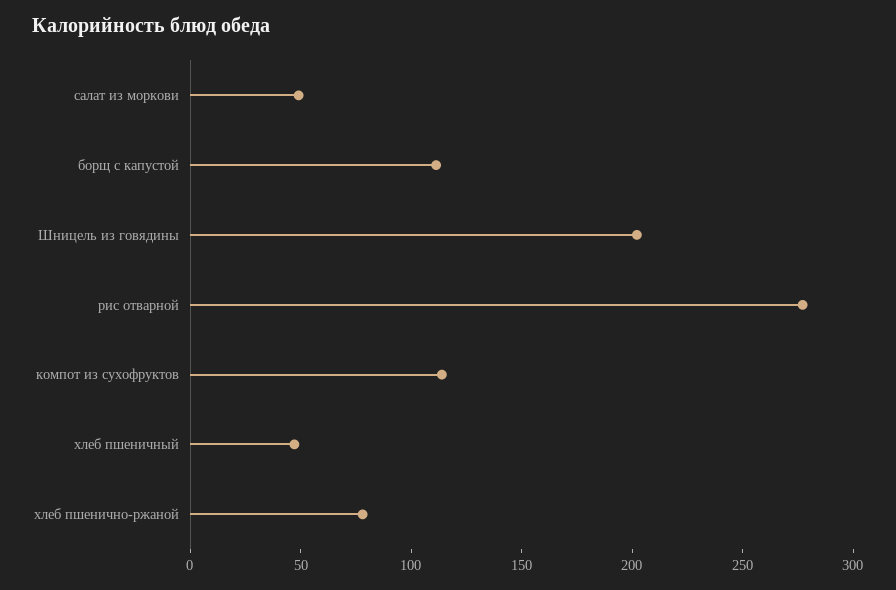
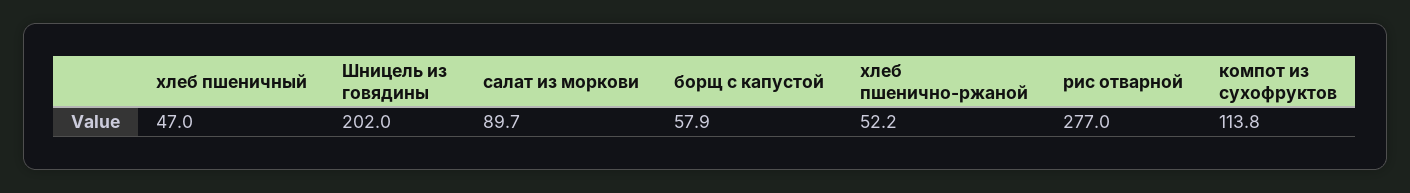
  {
-   "салат из моркови": 50,
+   "салат из моркови": 89.7,
-   "борщ с капустой": 110,
+   "борщ с капустой": 57.9,
    "Шницель из говядины": 202,
    "рис отварной": 277,
    "компот из сухофруктов": 113.8,
    "хлеб пшеничный": 47,
-   "хлеб пшенично-ржаной": 80
+   "хлеб пшенично-ржаной": 52.2
  }

